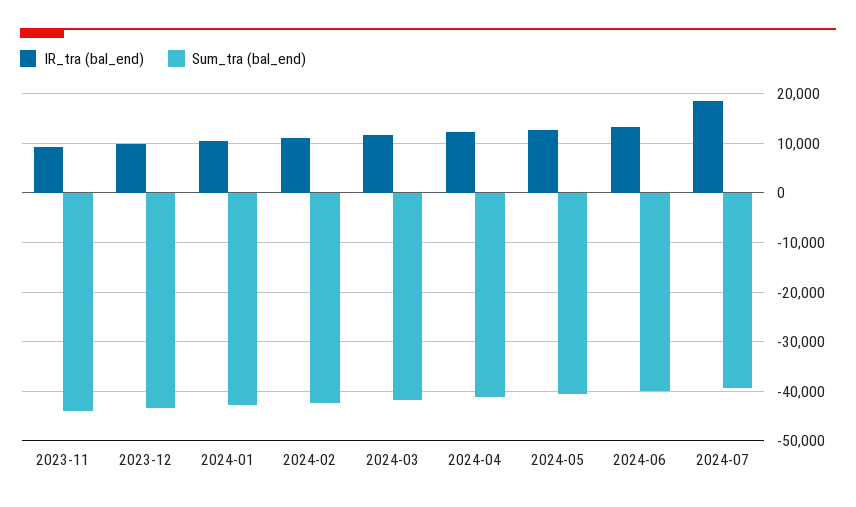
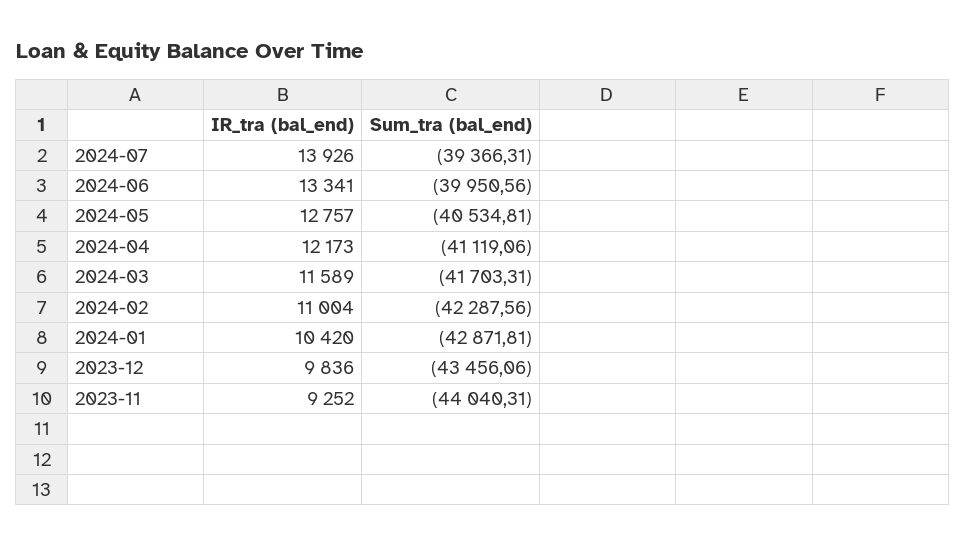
  {
    "IR_tra (bal_end)": {
      "2023-11": 9252,
      "2023-12": 9836,
      "2024-01": 10420,
      "2024-02": 11004,
      "2024-03": 11589,
      "2024-04": 12173,
      "2024-05": 12757,
      "2024-06": 13341,
-     "2024-07": 18000
+     "2024-07": 13926
    },
    "Sum_tra (bal_end)": {
      "2023-11": -44040.31,
      "2023-12": -43456.06,
      "2024-01": -42871.81,
      "2024-02": -42287.56,
      "2024-03": -41703.31,
      "2024-04": -41119.06,
      "2024-05": -40534.81,
      "2024-06": -39950.56,
      "2024-07": -39366.31
    }
  }

